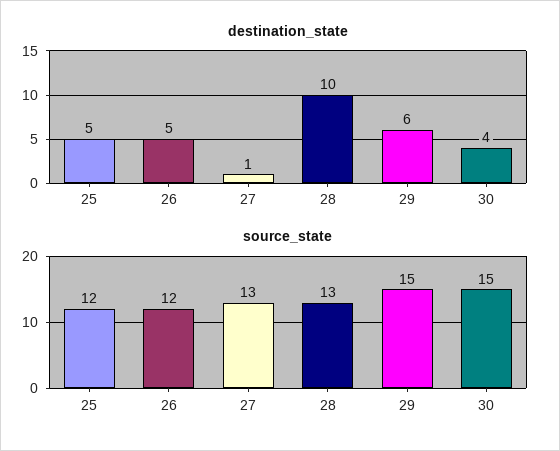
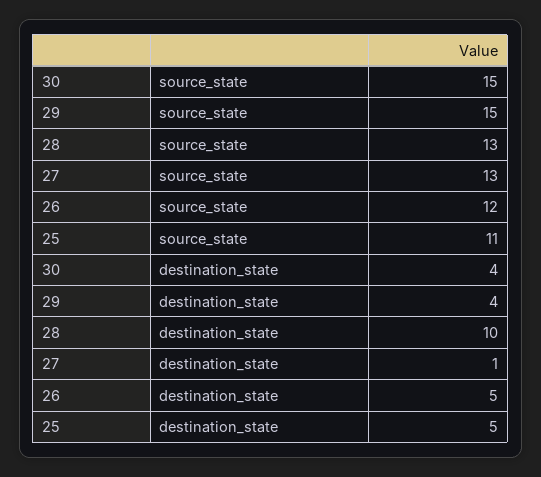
  {
    "destination_state": {
      "25": 5,
      "26": 5,
      "27": 1,
      "28": 10,
-     "29": 6,
+     "29": 4,
      "30": 4
    },
    "source_state": {
-     "25": 12,
+     "25": 11,
      "26": 12,
      "27": 13,
      "28": 13,
      "29": 15,
      "30": 15
    }
  }

